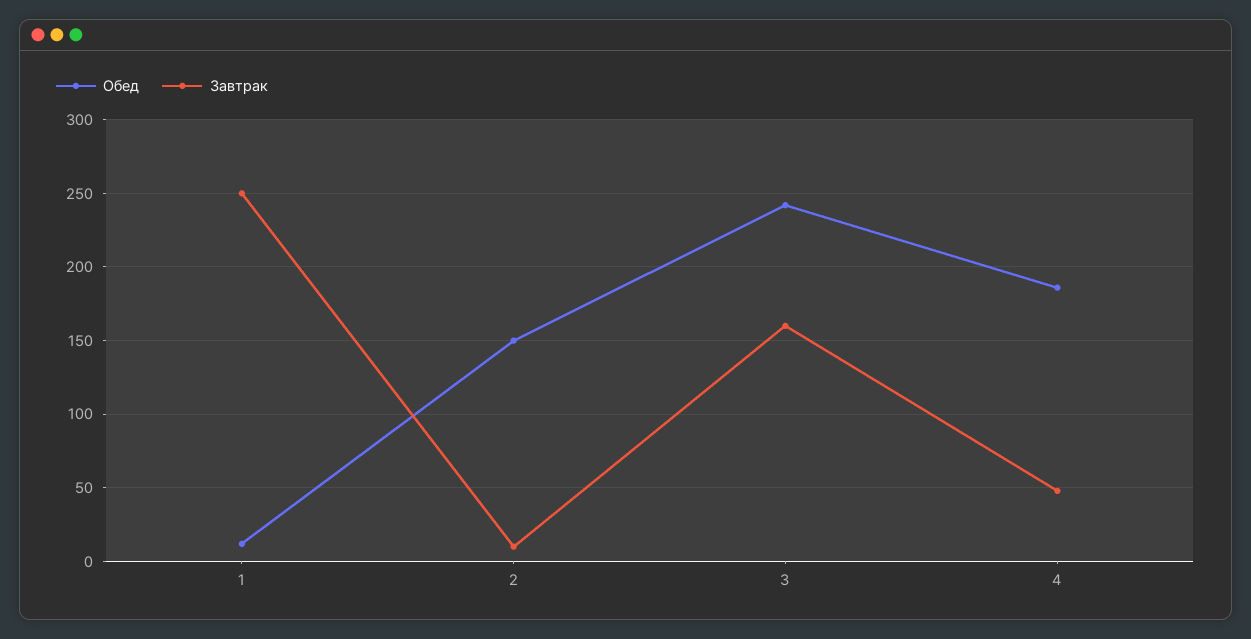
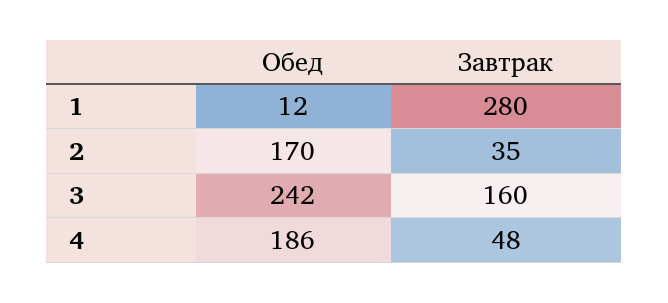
  {
    "Обед": {
      "1": 12,
-     "2": 150,
+     "2": 170,
      "3": 242,
      "4": 186
    },
    "Завтрак": {
-     "1": 250,
+     "1": 280,
-     "2": 10,
+     "2": 35,
      "3": 160,
      "4": 48
    }
  }

